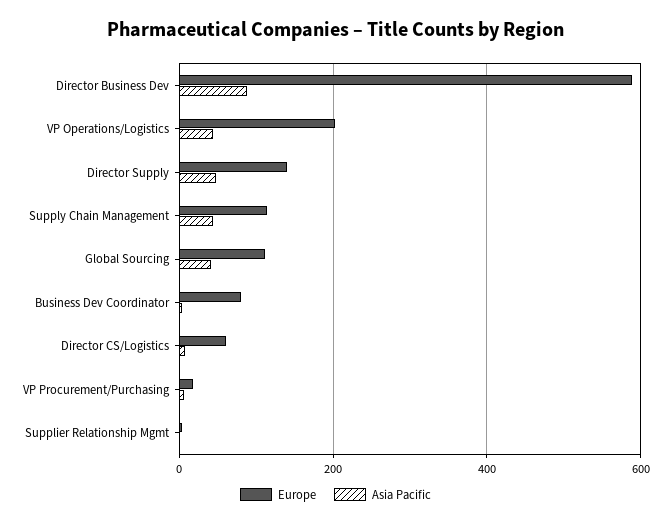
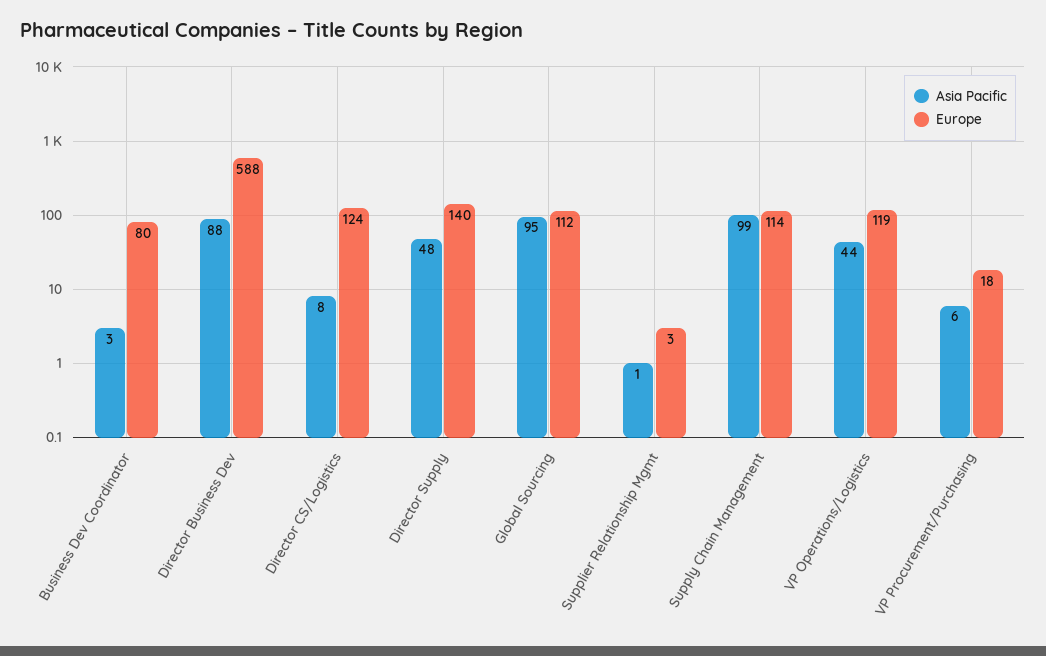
  {
    "Europe": {
      "Director Business Dev": 588,
-     "VP Operations/Logistics": 200,
+     "VP Operations/Logistics": 119,
      "Director Supply": 140,
      "Supply Chain Management": 114,
      "Global Sourcing": 112,
      "Business Dev Coordinator": 80,
-     "Director CS/Logistics": 60,
+     "Director CS/Logistics": 124,
      "VP Procurement/Purchasing": 18,
      "Supplier Relationship Mgmt": 3
    },
    "Asia Pacific": {
      "Director Business Dev": 88,
      "VP Operations/Logistics": 44,
      "Director Supply": 48,
-     "Supply Chain Management": 40,
+     "Supply Chain Management": 99,
-     "Global Sourcing": 40,
+     "Global Sourcing": 95,
      "Business Dev Coordinator": 3,
      "Director CS/Logistics": 8,
      "VP Procurement/Purchasing": 6,
      "Supplier Relationship Mgmt": 1
    }
  }

